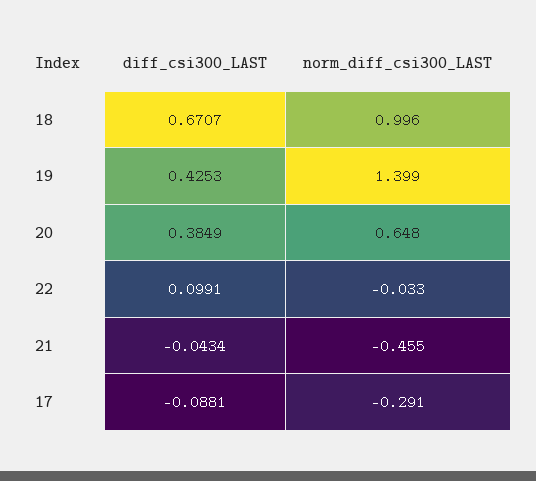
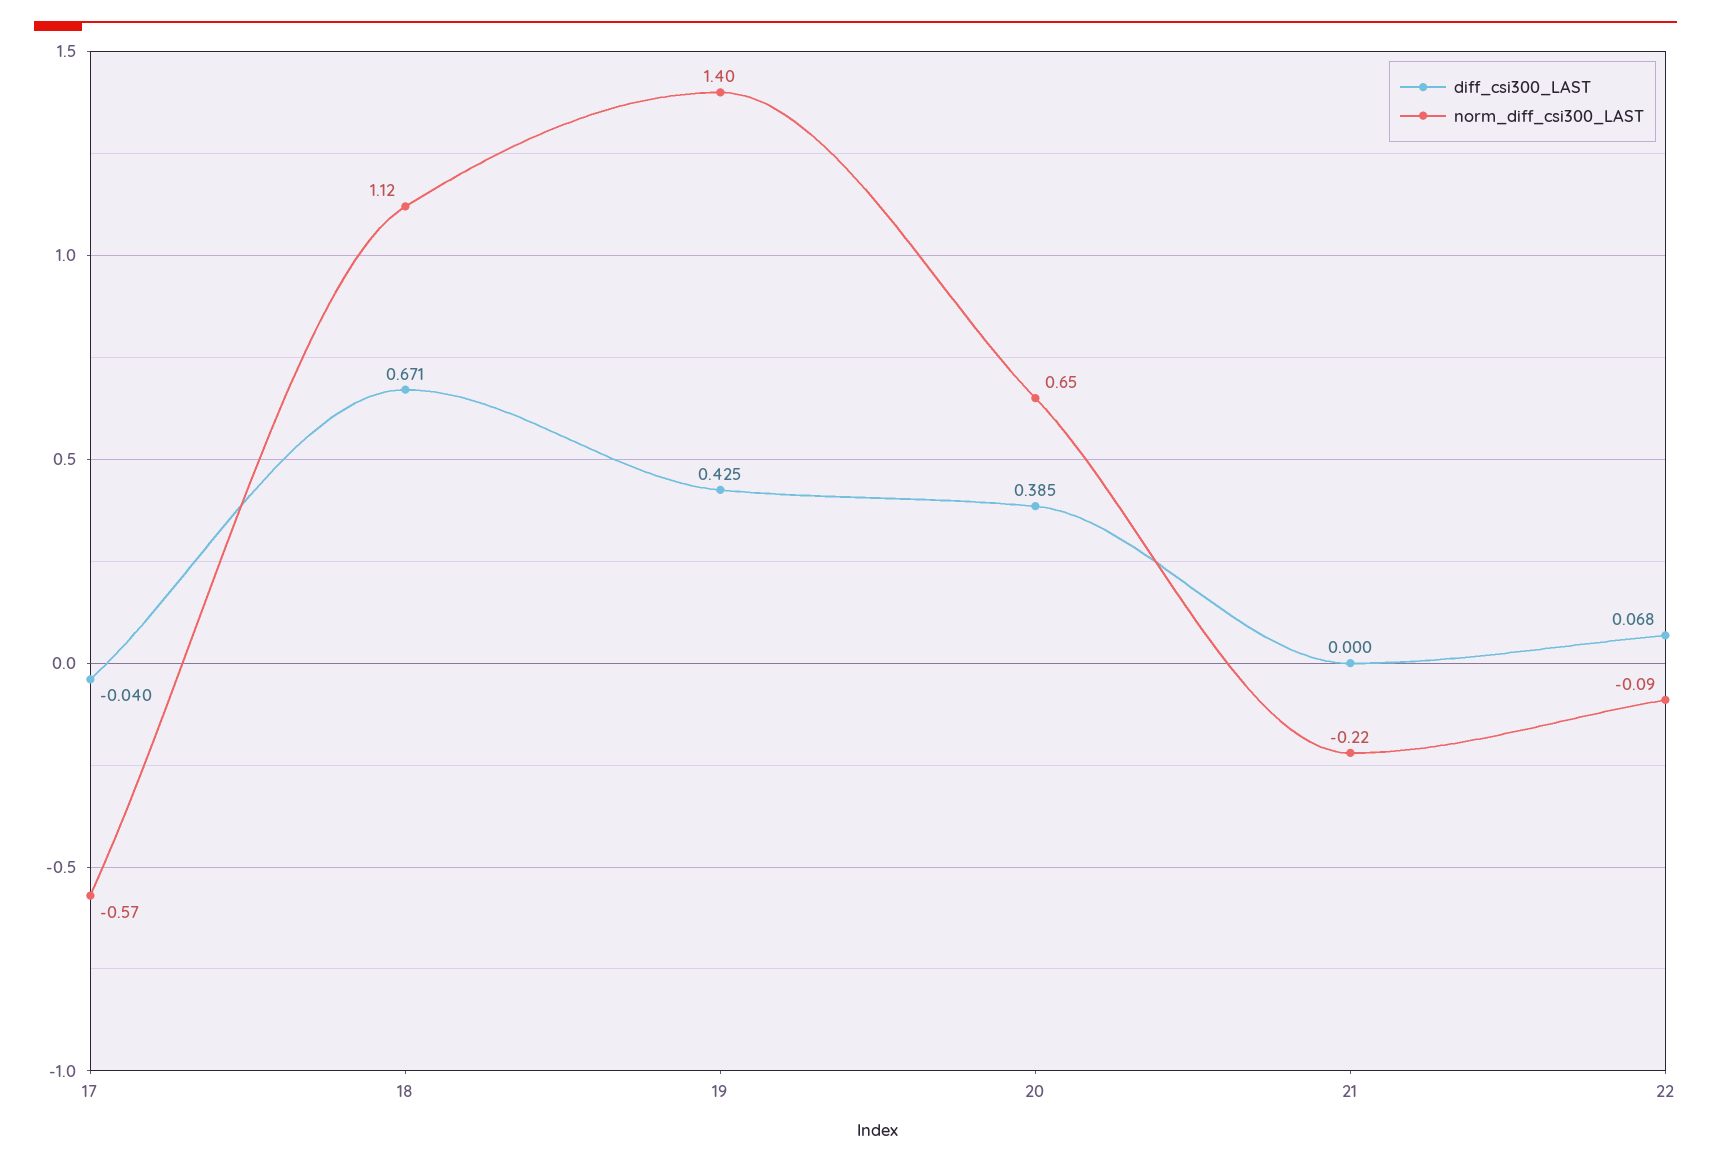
  {
    "diff_csi300_LAST": {
      "18": 0.6707,
      "19": 0.4253,
      "20": 0.3849,
-     "22": 0.0991,
+     "22": 0.068,
-     "21": -0.0434,
+     "21": 0,
-     "17": -0.0881
+     "17": -0.04
    },
    "norm_diff_csi300_LAST": {
-     "18": 0.996,
+     "18": 1.12,
      "19": 1.399,
      "20": 0.648,
-     "22": -0.033,
+     "22": -0.09,
-     "21": -0.455,
+     "21": -0.22,
-     "17": -0.291
+     "17": -0.57
    }
  }

